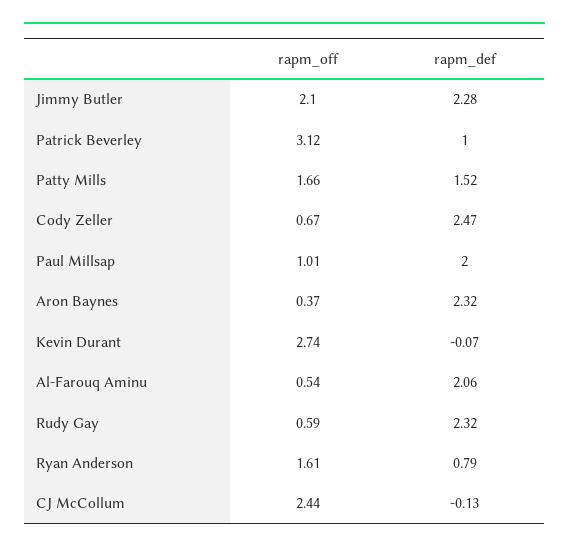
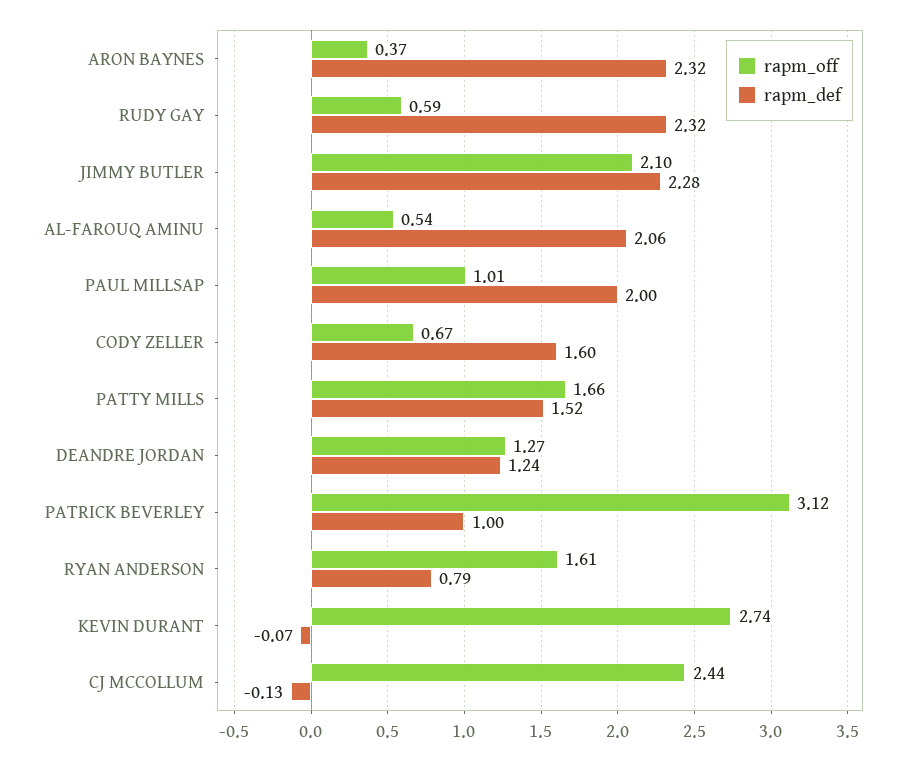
  {
    "rapm_off": {
      "Jimmy Butler": 2.1,
      "Patrick Beverley": 3.12,
      "Patty Mills": 1.66,
      "Cody Zeller": 0.67,
      "Paul Millsap": 1.01,
      "Aron Baynes": 0.37,
      "Kevin Durant": 2.74,
      "Al-Farouq Aminu": 0.54,
      "Rudy Gay": 0.59,
      "Ryan Anderson": 1.61,
-     "CJ McCollum": 2.44
+     "CJ McCollum": 2.44,
+     "DEANDRE JORDAN": 1.27
    },
    "rapm_def": {
      "Jimmy Butler": 2.28,
      "Patrick Beverley": 1,
      "Patty Mills": 1.52,
-     "Cody Zeller": 2.47,
+     "Cody Zeller": 1.6,
      "Paul Millsap": 2,
      "Aron Baynes": 2.32,
      "Kevin Durant": -0.07,
      "Al-Farouq Aminu": 2.06,
      "Rudy Gay": 2.32,
      "Ryan Anderson": 0.79,
-     "CJ McCollum": -0.13
+     "CJ McCollum": -0.13,
+     "DEANDRE JORDAN": 1.24
    }
  }

